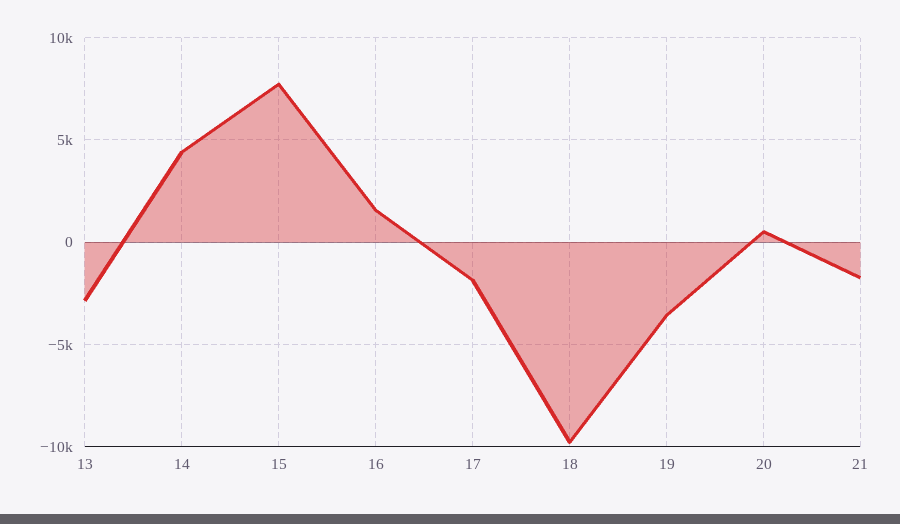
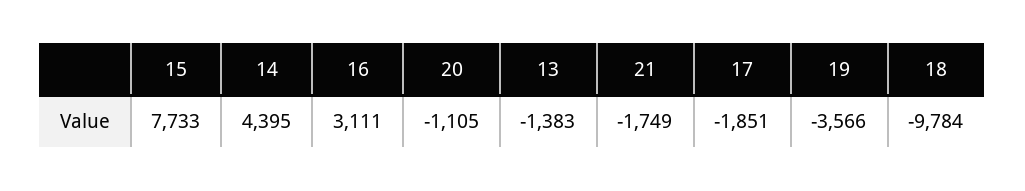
  {
-   "13": -3000,
+   "13": -1383,
    "14": 4395,
    "15": 7733,
-   "16": 1500,
+   "16": 3111,
    "17": -1851,
    "18": -9784,
    "19": -3566,
-   "20": 500,
+   "20": -1105,
    "21": -1749
  }

